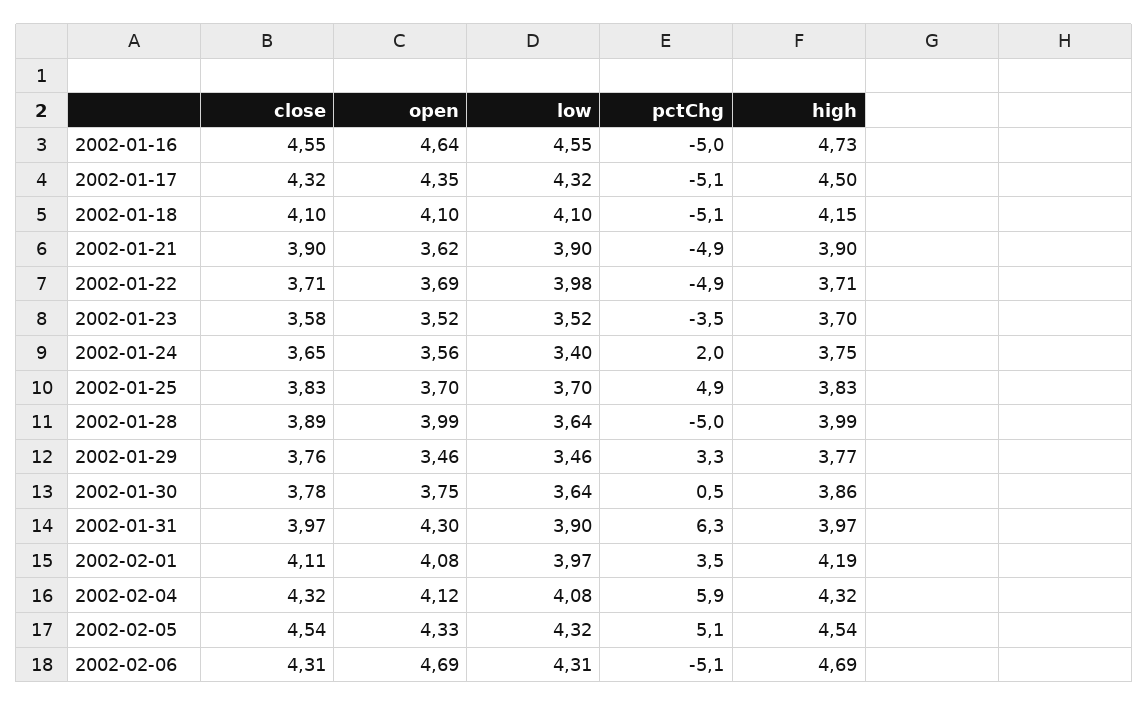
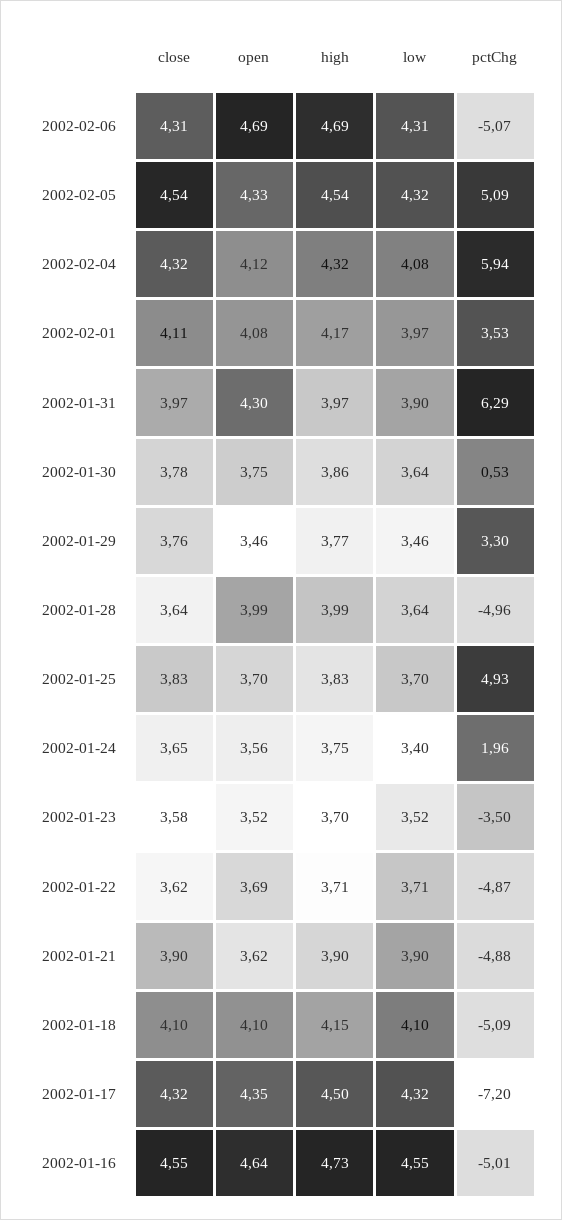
  {
    "close": {
      "2002-01-16": 4.55,
      "2002-01-17": 4.32,
      "2002-01-18": 4.1,
      "2002-01-21": 3.9,
-     "2002-01-22": 3.71,
+     "2002-01-22": 3.62,
      "2002-01-23": 3.58,
      "2002-01-24": 3.65,
      "2002-01-25": 3.83,
-     "2002-01-28": 3.89,
+     "2002-01-28": 3.64,
      "2002-01-29": 3.76,
      "2002-01-30": 3.78,
      "2002-01-31": 3.97,
      "2002-02-01": 4.11,
      "2002-02-04": 4.32,
      "2002-02-05": 4.54,
      "2002-02-06": 4.31
    },
    "open": {
      "2002-01-16": 4.64,
      "2002-01-17": 4.35,
      "2002-01-18": 4.1,
      "2002-01-21": 3.62,
      "2002-01-22": 3.69,
      "2002-01-23": 3.52,
      "2002-01-24": 3.56,
      "2002-01-25": 3.7,
      "2002-01-28": 3.99,
      "2002-01-29": 3.46,
      "2002-01-30": 3.75,
      "2002-01-31": 4.3,
      "2002-02-01": 4.08,
      "2002-02-04": 4.12,
      "2002-02-05": 4.33,
      "2002-02-06": 4.69
    },
    "low": {
      "2002-01-16": 4.55,
      "2002-01-17": 4.32,
      "2002-01-18": 4.1,
      "2002-01-21": 3.9,
-     "2002-01-22": 3.98,
+     "2002-01-22": 3.71,
      "2002-01-23": 3.52,
      "2002-01-24": 3.4,
      "2002-01-25": 3.7,
      "2002-01-28": 3.64,
      "2002-01-29": 3.46,
      "2002-01-30": 3.64,
      "2002-01-31": 3.9,
      "2002-02-01": 3.97,
      "2002-02-04": 4.08,
      "2002-02-05": 4.32,
      "2002-02-06": 4.31
    },
    "pctChg": {
      "2002-01-16": -5.01,
-     "2002-01-17": -5.1,
+     "2002-01-17": -7.2,
      "2002-01-18": -5.09,
      "2002-01-21": -4.88,
      "2002-01-22": -4.87,
      "2002-01-23": -3.5,
      "2002-01-24": 1.96,
      "2002-01-25": 4.93,
      "2002-01-28": -4.96,
      "2002-01-29": 3.3,
      "2002-01-30": 0.53,
      "2002-01-31": 6.29,
      "2002-02-01": 3.53,
      "2002-02-04": 5.94,
      "2002-02-05": 5.09,
      "2002-02-06": -5.07
    },
    "high": {
      "2002-01-16": 4.73,
      "2002-01-17": 4.5,
      "2002-01-18": 4.15,
      "2002-01-21": 3.9,
      "2002-01-22": 3.71,
      "2002-01-23": 3.7,
      "2002-01-24": 3.75,
      "2002-01-25": 3.83,
      "2002-01-28": 3.99,
      "2002-01-29": 3.77,
      "2002-01-30": 3.86,
      "2002-01-31": 3.97,
-     "2002-02-01": 4.19,
+     "2002-02-01": 4.17,
      "2002-02-04": 4.32,
      "2002-02-05": 4.54,
      "2002-02-06": 4.69
    }
  }

